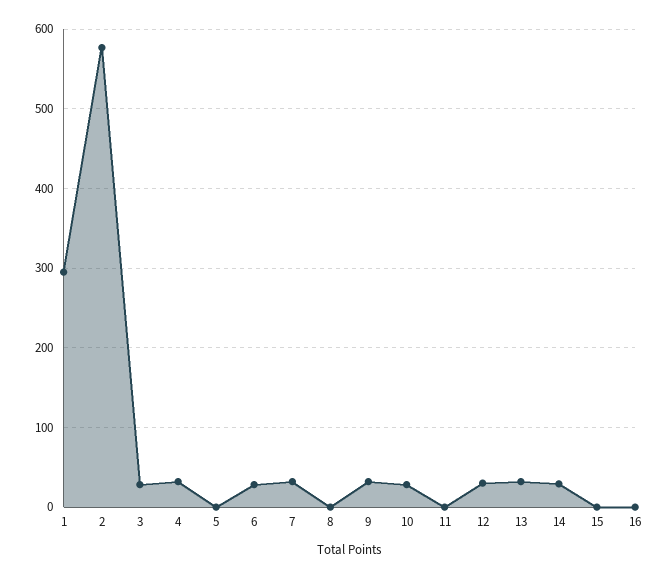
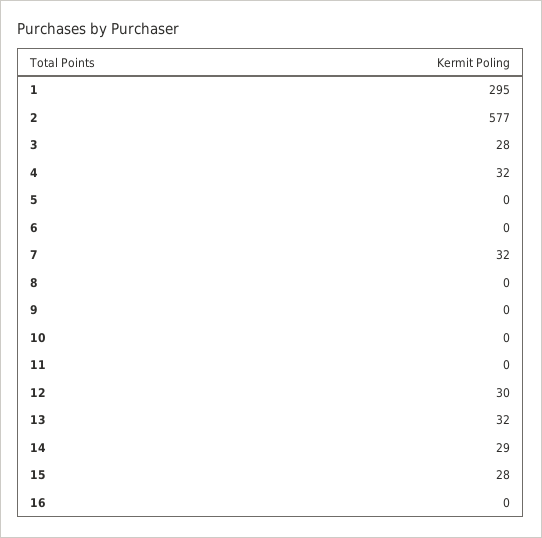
  {
    "1": 295,
    "2": 577,
    "3": 28,
    "4": 32,
    "5": 0,
-   "6": 30,
+   "6": 0,
    "7": 32,
    "8": 0,
-   "9": 30,
+   "9": 0,
-   "10": 30,
+   "10": 0,
    "11": 0,
    "12": 30,
    "13": 32,
    "14": 29,
-   "15": 0,
+   "15": 28,
    "16": 0
  }

